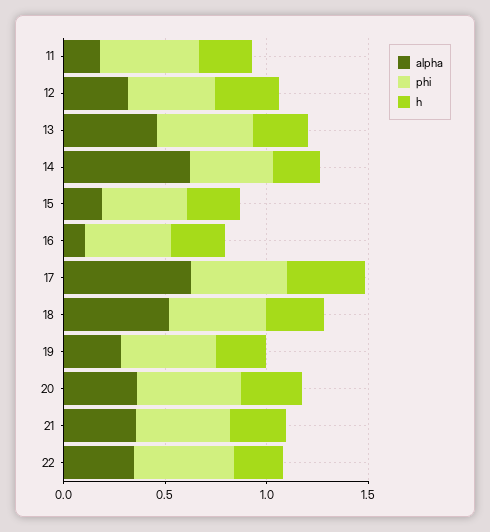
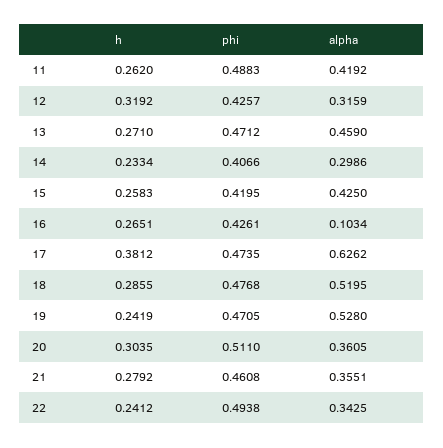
  {
    "alpha": {
-     "11": 0.2,
+     "11": 0.4192,
      "12": 0.3159,
      "13": 0.459,
-     "14": 0.6,
+     "14": 0.2986,
-     "15": 0.2,
+     "15": 0.425,
      "16": 0.1034,
      "17": 0.6262,
      "18": 0.5195,
-     "19": 0.3,
+     "19": 0.528,
      "20": 0.3605,
      "21": 0.3551,
      "22": 0.3425
    },
    "phi": {
      "11": 0.4883,
      "12": 0.4257,
      "13": 0.4712,
      "14": 0.4066,
      "15": 0.4195,
      "16": 0.4261,
      "17": 0.4735,
      "18": 0.4768,
      "19": 0.4705,
      "20": 0.511,
      "21": 0.4608,
      "22": 0.4938
    },
    "h": {
      "11": 0.262,
      "12": 0.3192,
      "13": 0.271,
      "14": 0.2334,
      "15": 0.2583,
      "16": 0.2651,
      "17": 0.3812,
      "18": 0.2855,
      "19": 0.2419,
      "20": 0.3035,
      "21": 0.2792,
      "22": 0.2412
    }
  }

